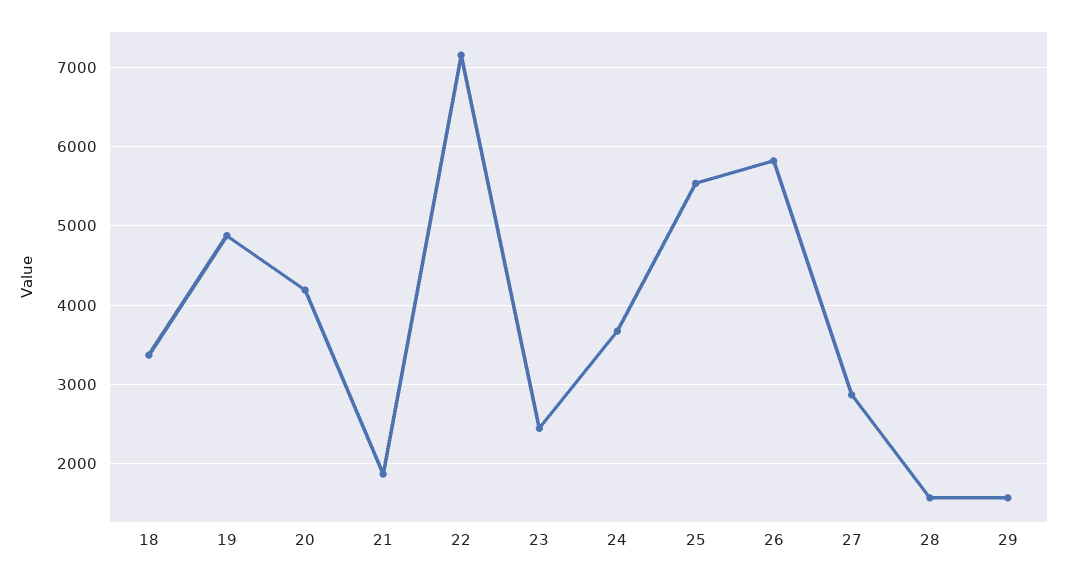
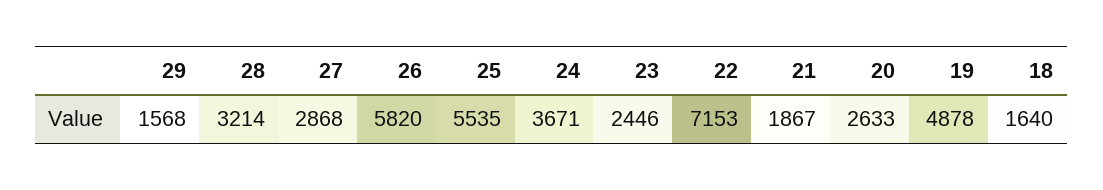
  {
-   "18": 3400,
+   "18": 1640,
    "19": 4878,
-   "20": 4200,
+   "20": 2633,
    "21": 1867,
    "22": 7153,
    "23": 2446,
    "24": 3671,
    "25": 5535,
    "26": 5820,
    "27": 2868,
-   "28": 1600,
+   "28": 3214,
    "29": 1568
  }

